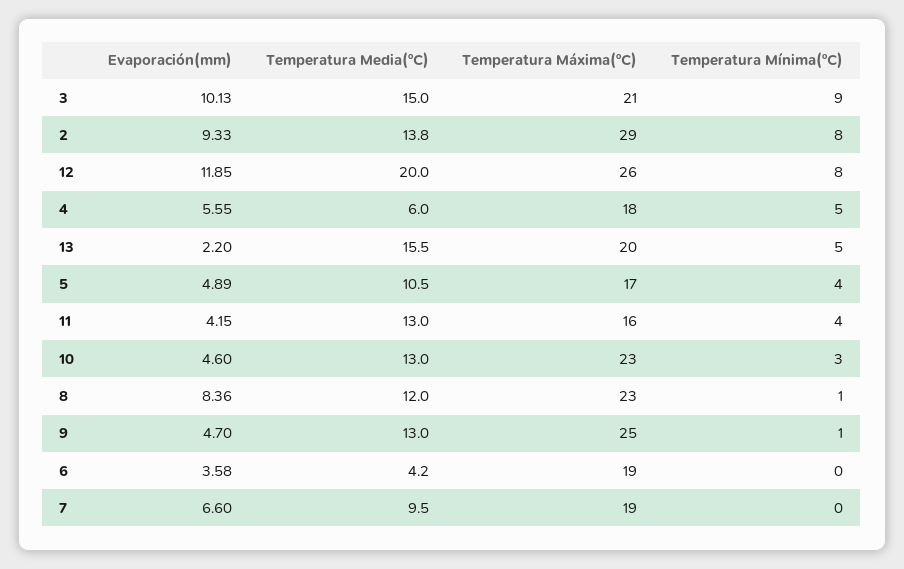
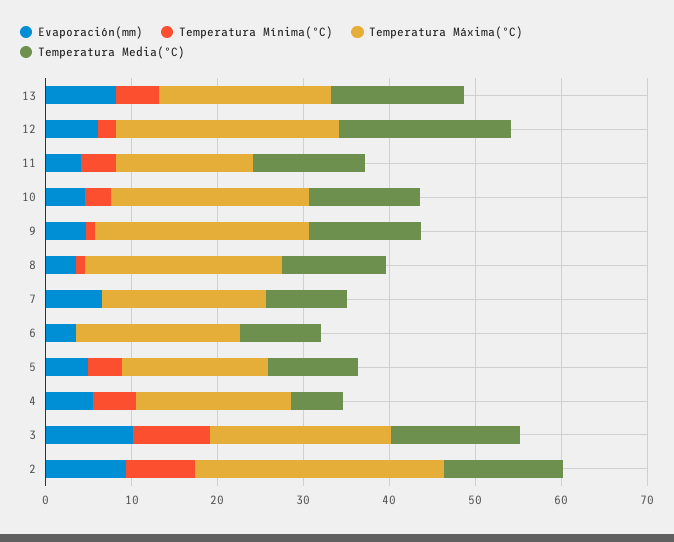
  {
    "Evaporación(mm)": {
      "3": 10.13,
      "2": 9.33,
-     "12": 11.85,
+     "12": 6,
      "4": 5.55,
-     "13": 2.2,
+     "13": 8,
      "5": 4.89,
      "11": 4.15,
      "10": 4.6,
-     "8": 8.36,
+     "8": 4,
      "9": 4.7,
      "6": 3.58,
      "7": 6.6
    },
    "Temperatura Media(ºC)": {
      "3": 15,
      "2": 13.8,
      "12": 20,
      "4": 6,
      "13": 15.5,
      "5": 10.5,
      "11": 13,
      "10": 13,
      "8": 12,
      "9": 13,
-     "6": 4.2,
+     "6": 10,
      "7": 9.5
    },
    "Temperatura Máxima(ºC)": {
      "3": 21,
      "2": 29,
      "12": 26,
      "4": 18,
      "13": 20,
      "5": 17,
      "11": 16,
      "10": 23,
      "8": 23,
      "9": 25,
      "6": 19,
      "7": 19
    },
    "Temperatura Mínima(ºC)": {
      "3": 9,
      "2": 8,
-     "12": 8,
+     "12": 2,
      "4": 5,
      "13": 5,
      "5": 4,
      "11": 4,
      "10": 3,
      "8": 1,
      "9": 1,
      "6": 0,
      "7": 0
    }
  }

